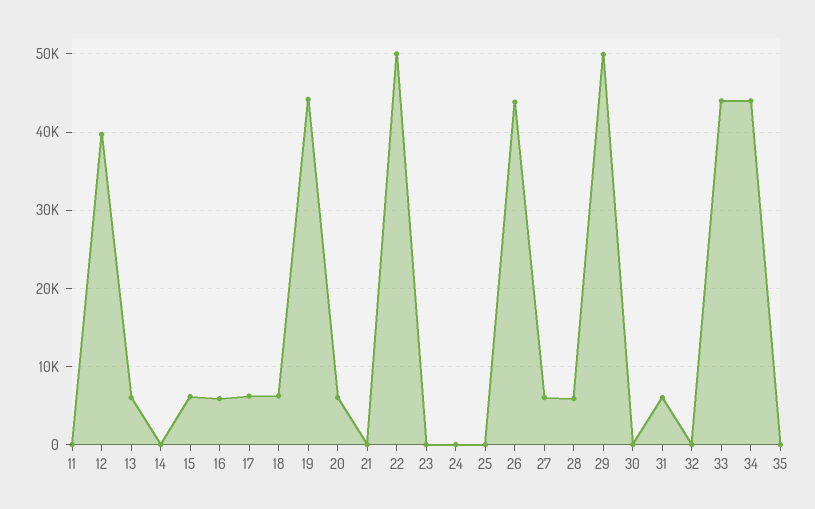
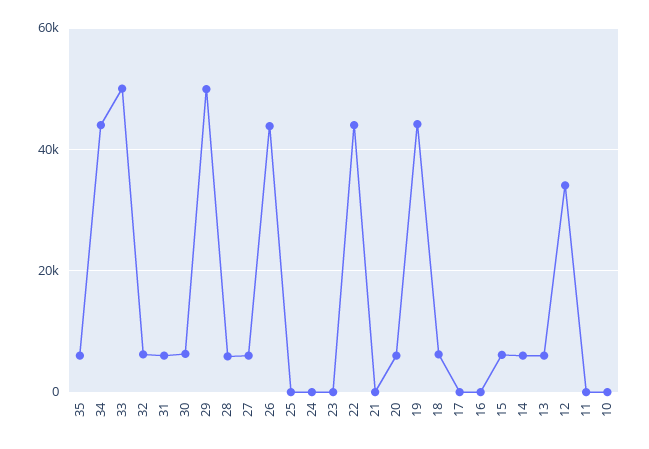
  {
    "11": 0,
-   "12": 40000,
+   "12": 34000,
    "13": 6000,
-   "14": 0,
+   "14": 6000,
    "15": 6000,
-   "16": 6000,
+   "16": 0,
-   "17": 6000,
+   "17": 0,
    "18": 6000,
    "19": 44000,
    "20": 6000,
    "21": 0,
-   "22": 50000,
+   "22": 44000,
    "23": 0,
    "24": 0,
    "25": 0,
    "26": 44000,
    "27": 6000,
    "28": 6000,
    "29": 50000,
-   "30": 0,
+   "30": 6000,
    "31": 6000,
-   "32": 0,
+   "32": 6000,
-   "33": 44000,
+   "33": 50000,
    "34": 44000,
-   "35": 0
+   "35": 6000,
+   "10": 0
  }

